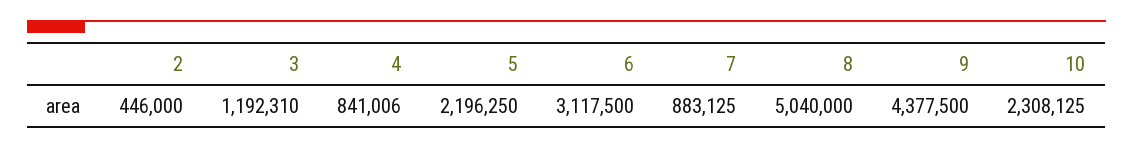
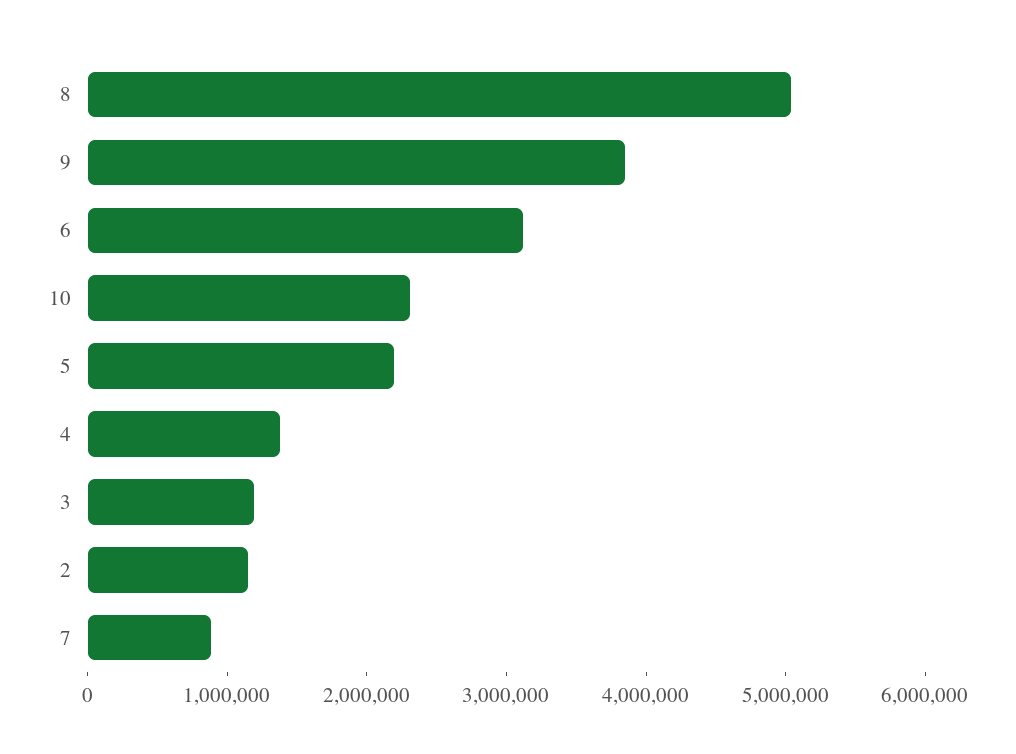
  {
-   "2": 446000,
+   "2": 1200000,
    "3": 1192310,
-   "4": 841006,
+   "4": 1400000,
    "5": 2196250,
    "6": 3117500,
    "7": 883125,
    "8": 5040000,
-   "9": 4377500,
+   "9": 3800000,
    "10": 2308125
  }

